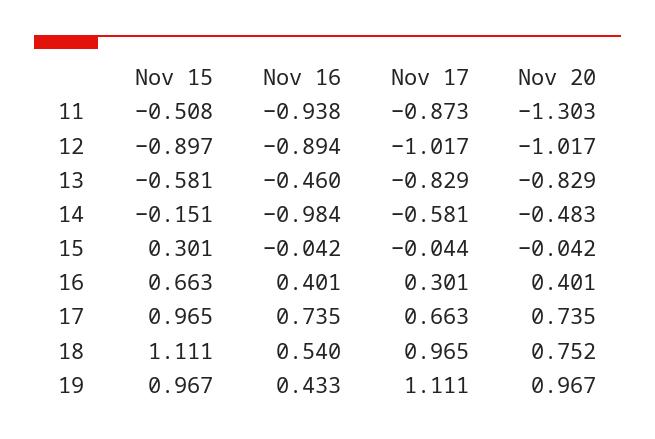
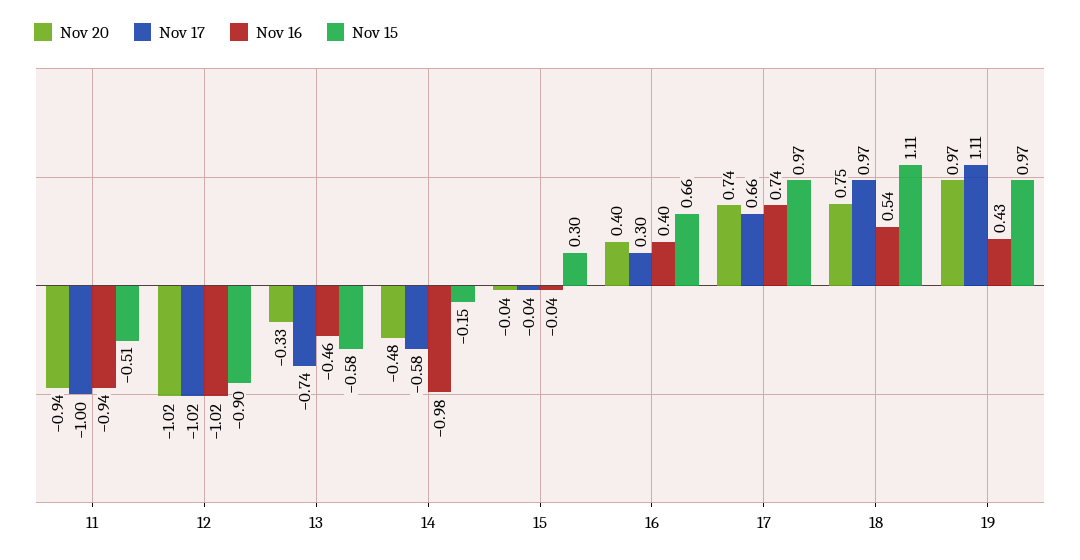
  {
    "Nov 15": {
      "11": -0.508,
      "12": -0.897,
      "13": -0.581,
      "14": -0.151,
      "15": 0.301,
      "16": 0.663,
      "17": 0.965,
      "18": 1.111,
      "19": 0.967
    },
    "Nov 16": {
      "11": -0.938,
-     "12": -0.894,
+     "12": -1.02,
      "13": -0.46,
      "14": -0.984,
      "15": -0.042,
      "16": 0.401,
      "17": 0.735,
      "18": 0.54,
      "19": 0.433
    },
    "Nov 17": {
-     "11": -0.873,
+     "11": -1,
      "12": -1.017,
-     "13": -0.829,
+     "13": -0.74,
      "14": -0.581,
      "15": -0.044,
      "16": 0.301,
      "17": 0.663,
      "18": 0.965,
      "19": 1.111
    },
    "Nov 20": {
-     "11": -1.303,
+     "11": -0.94,
      "12": -1.017,
-     "13": -0.829,
+     "13": -0.33,
      "14": -0.483,
      "15": -0.042,
      "16": 0.401,
      "17": 0.735,
      "18": 0.752,
      "19": 0.967
    }
  }

